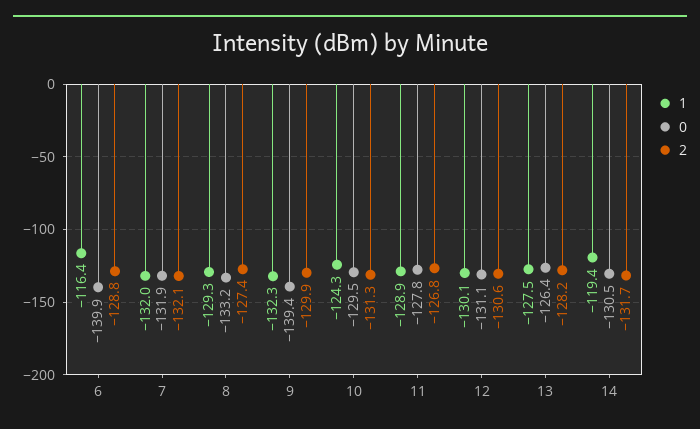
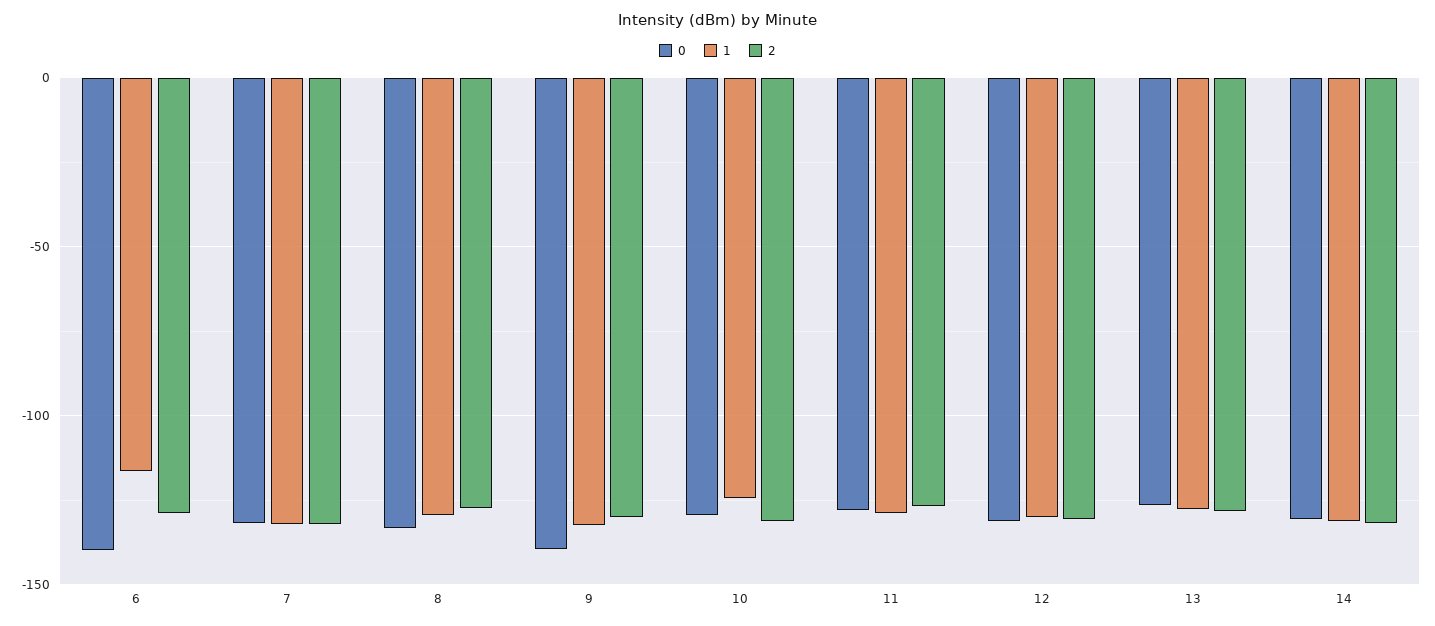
  {
    "1": {
      "6": -116.4,
      "7": -132,
      "8": -129.3,
      "9": -132.3,
      "10": -124.3,
      "11": -128.9,
      "12": -130.1,
      "13": -127.5,
-     "14": -119.4
+     "14": -130
    },
    "0": {
      "6": -139.9,
      "7": -131.9,
      "8": -133.2,
      "9": -139.4,
      "10": -129.5,
      "11": -127.8,
      "12": -131.1,
      "13": -126.4,
      "14": -130.5
    },
    "2": {
      "6": -128.8,
      "7": -132.1,
      "8": -127.4,
      "9": -129.9,
      "10": -131.3,
      "11": -126.8,
      "12": -130.6,
      "13": -128.2,
      "14": -131.7
    }
  }

